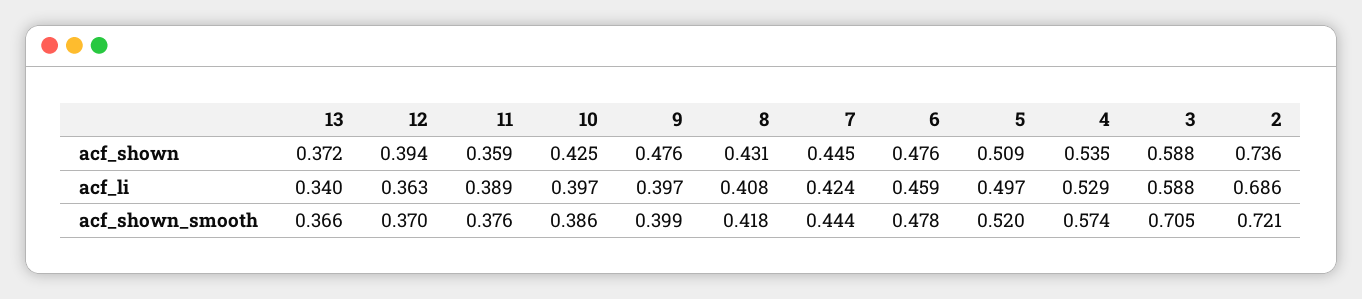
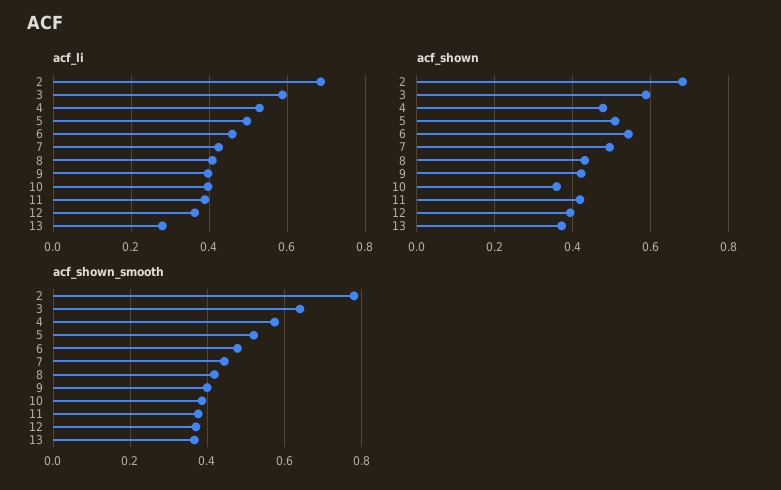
  {
    "acf_shown": {
      "13": 0.372,
      "12": 0.394,
-     "11": 0.359,
+     "11": 0.42,
-     "10": 0.425,
+     "10": 0.36,
-     "9": 0.476,
+     "9": 0.42,
      "8": 0.431,
-     "7": 0.445,
+     "7": 0.5,
-     "6": 0.476,
+     "6": 0.54,
      "5": 0.509,
-     "4": 0.535,
+     "4": 0.48,
      "3": 0.588,
-     "2": 0.736
+     "2": 0.68
    },
    "acf_li": {
-     "13": 0.34,
+     "13": 0.28,
      "12": 0.363,
      "11": 0.389,
      "10": 0.397,
      "9": 0.397,
      "8": 0.408,
      "7": 0.424,
      "6": 0.459,
      "5": 0.497,
      "4": 0.529,
      "3": 0.588,
      "2": 0.686
    },
    "acf_shown_smooth": {
      "13": 0.366,
      "12": 0.37,
      "11": 0.376,
      "10": 0.386,
      "9": 0.399,
      "8": 0.418,
      "7": 0.444,
      "6": 0.478,
      "5": 0.52,
      "4": 0.574,
-     "3": 0.705,
+     "3": 0.64,
-     "2": 0.721
+     "2": 0.78
    }
  }

